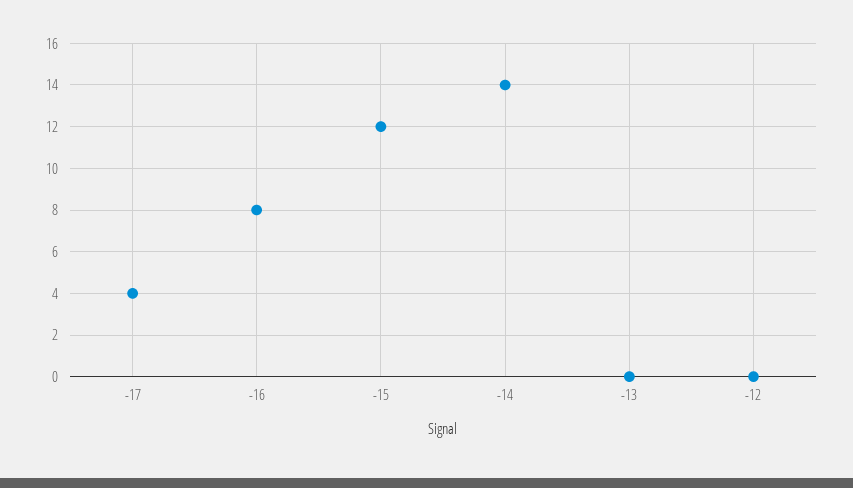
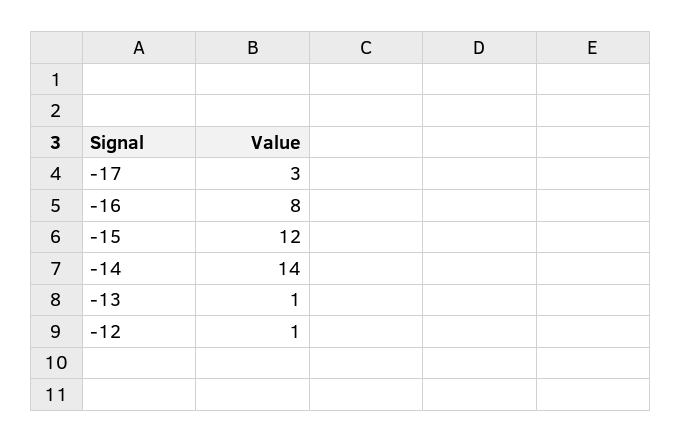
  {
-   "-17": 4,
+   "-17": 3,
    "-16": 8,
    "-15": 12,
    "-14": 14,
-   "-13": 0,
+   "-13": 1,
-   "-12": 0
+   "-12": 1
  }

